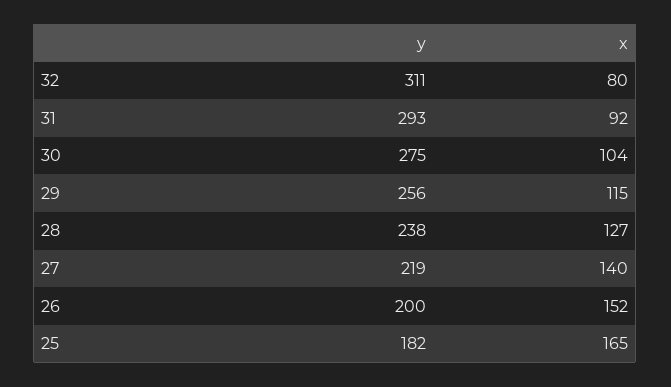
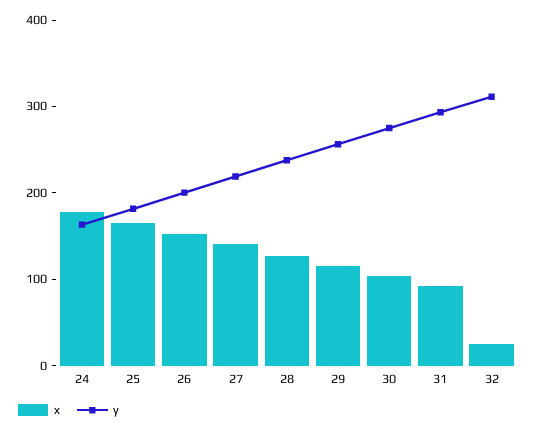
  {
    "y": {
      "32": 311,
      "31": 293,
      "30": 275,
      "29": 256,
      "28": 238,
      "27": 219,
      "26": 200,
-     "25": 182
+     "25": 182,
+     "24": 160
    },
    "x": {
-     "32": 80,
+     "32": 20,
      "31": 92,
      "30": 104,
      "29": 115,
      "28": 127,
      "27": 140,
      "26": 152,
-     "25": 165
+     "25": 165,
+     "24": 180
    }
  }

